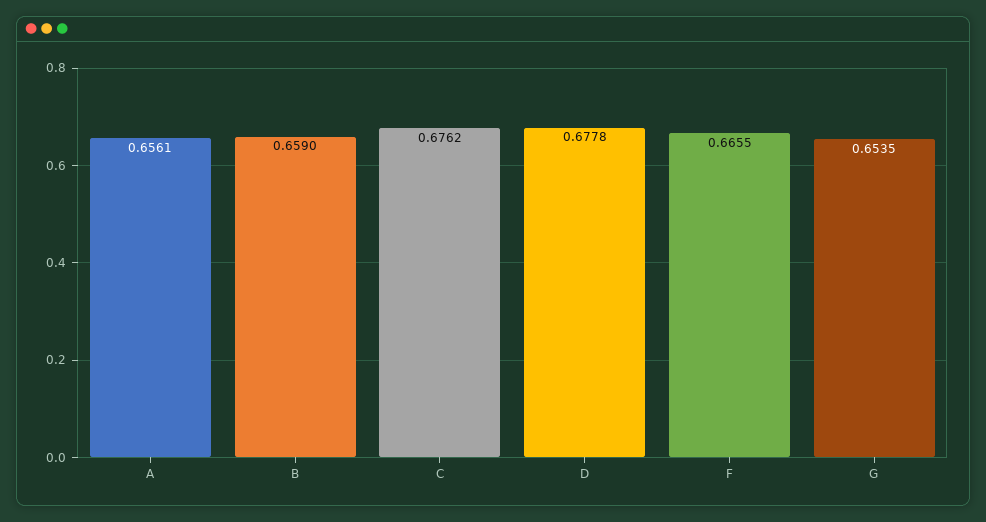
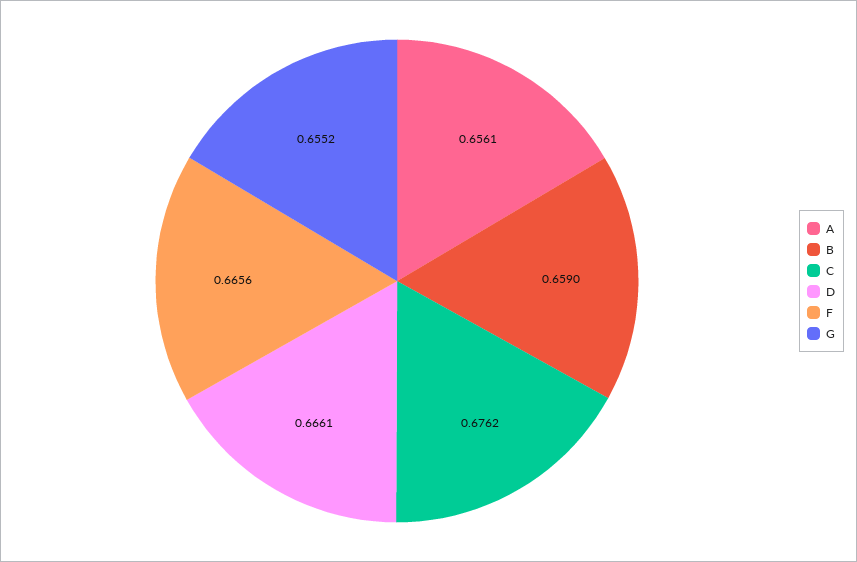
  {
    "A": 0.6561,
    "B": 0.659,
    "C": 0.6762,
-   "D": 0.6778,
+   "D": 0.6661,
-   "F": 0.6655,
+   "F": 0.6656,
-   "G": 0.6535
+   "G": 0.6552
  }

